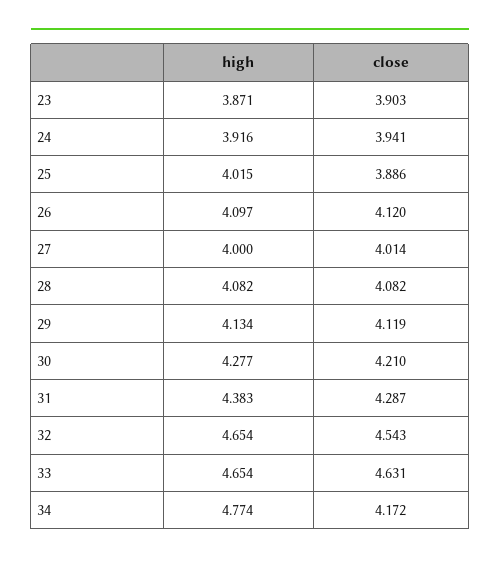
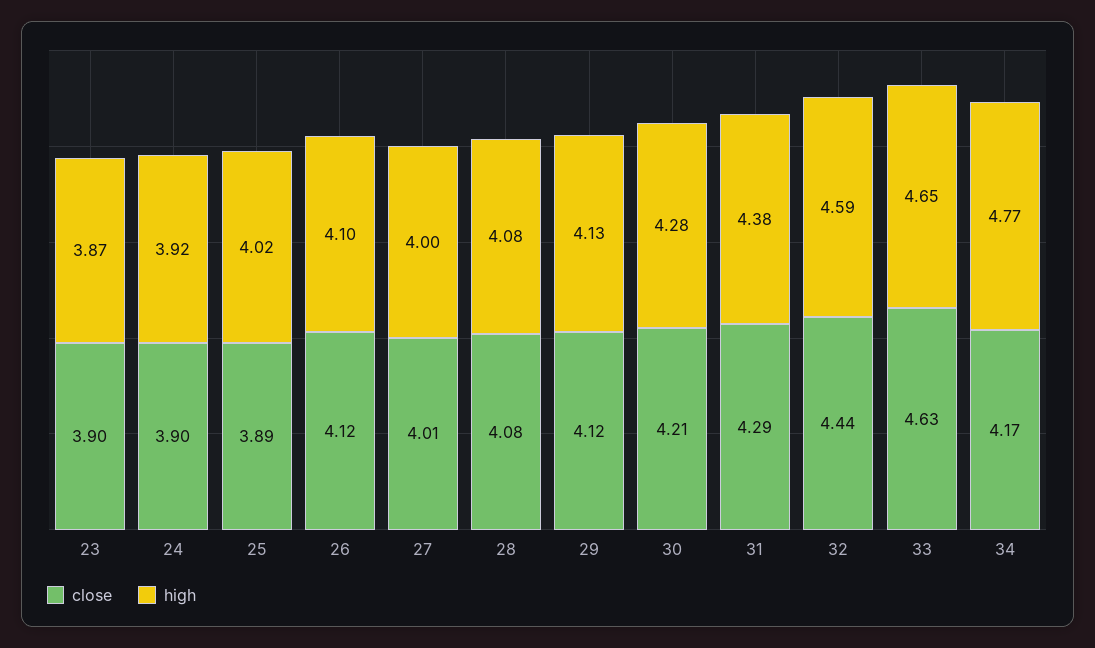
  {
    "high": {
      "23": 3.871,
      "24": 3.916,
      "25": 4.015,
      "26": 4.097,
      "27": 4,
      "28": 4.082,
      "29": 4.134,
      "30": 4.277,
      "31": 4.383,
-     "32": 4.654,
+     "32": 4.59,
      "33": 4.654,
      "34": 4.774
    },
    "close": {
      "23": 3.903,
-     "24": 3.941,
+     "24": 3.9,
      "25": 3.886,
      "26": 4.12,
      "27": 4.014,
      "28": 4.082,
      "29": 4.119,
      "30": 4.21,
      "31": 4.287,
-     "32": 4.543,
+     "32": 4.44,
      "33": 4.631,
      "34": 4.172
    }
  }

